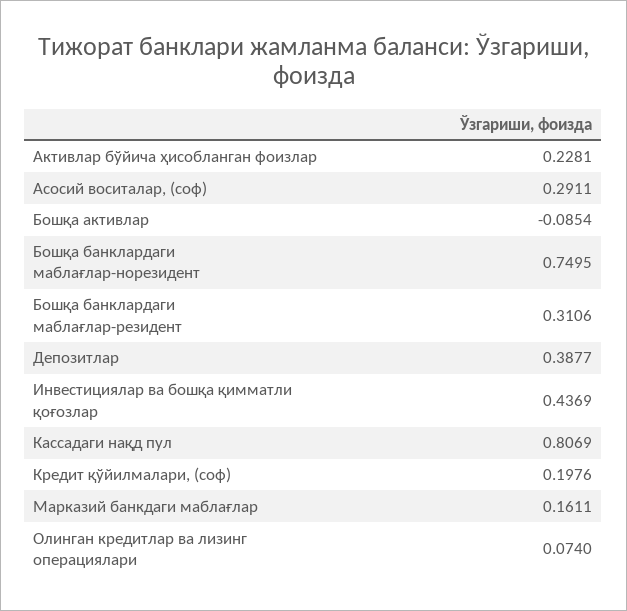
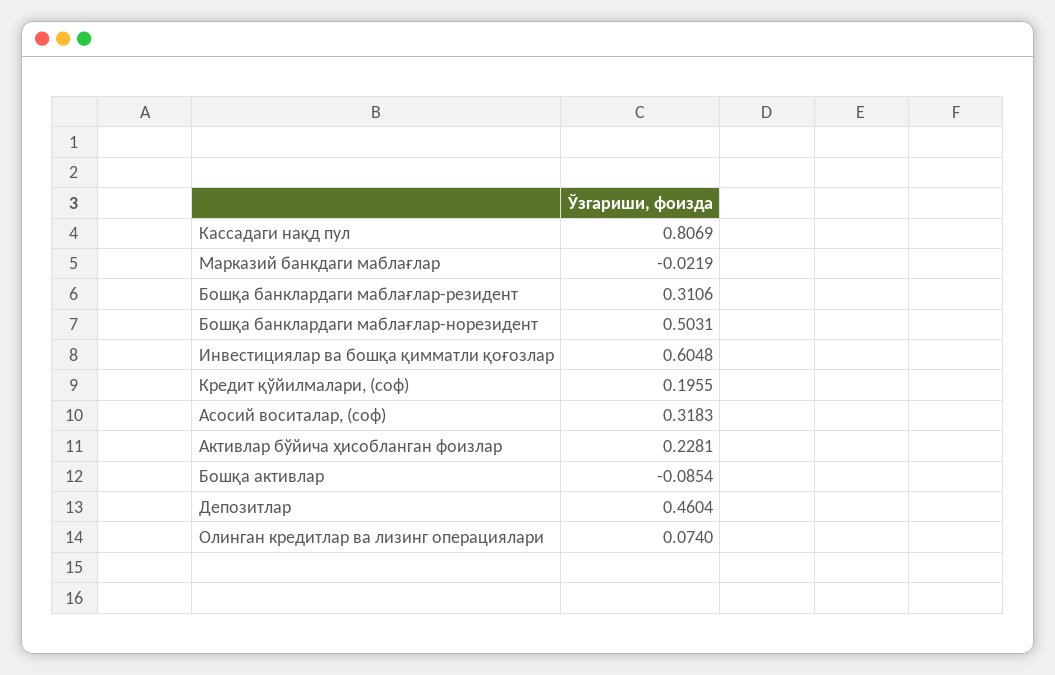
  {
    "Активлар бўйича ҳисобланган фоизлар": 0.2281,
-   "Асосий воситалар, (соф)": 0.2911,
+   "Асосий воситалар, (соф)": 0.3183,
    "Бошқа активлар": -0.0854,
-   "Бошқа банклардаги маблағлар-норезидент": 0.7495,
+   "Бошқа банклардаги маблағлар-норезидент": 0.5031,
    "Бошқа банклардаги маблағлар-резидент": 0.3106,
-   "Депозитлар": 0.3877,
+   "Депозитлар": 0.4604,
-   "Инвестициялар ва бошқа қимматли қоғозлар": 0.4369,
+   "Инвестициялар ва бошқа қимматли қоғозлар": 0.6048,
    "Кассадаги нақд пул": 0.8069,
-   "Кредит қўйилмалари, (соф)": 0.1976,
+   "Кредит қўйилмалари, (соф)": 0.1955,
-   "Марказий банкдаги маблағлар": 0.1611,
+   "Марказий банкдаги маблағлар": -0.0219,
    "Олинган кредитлар ва лизинг операциялари": 0.074
  }

